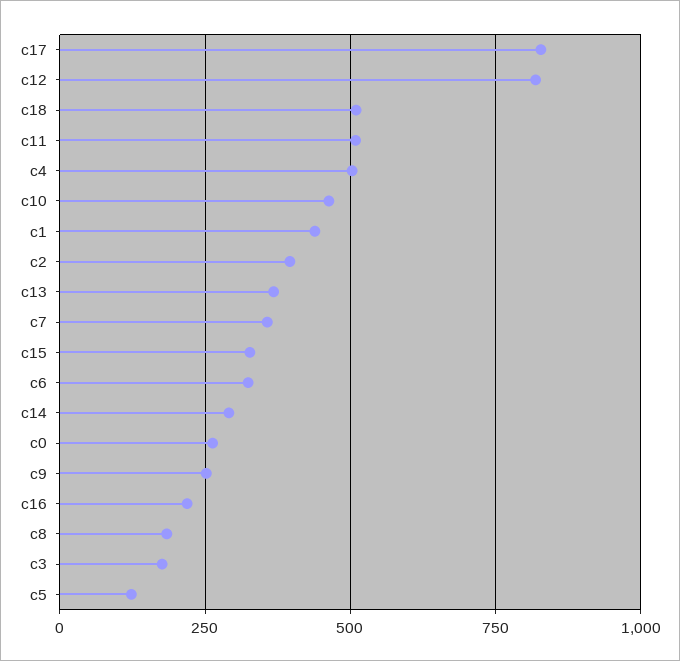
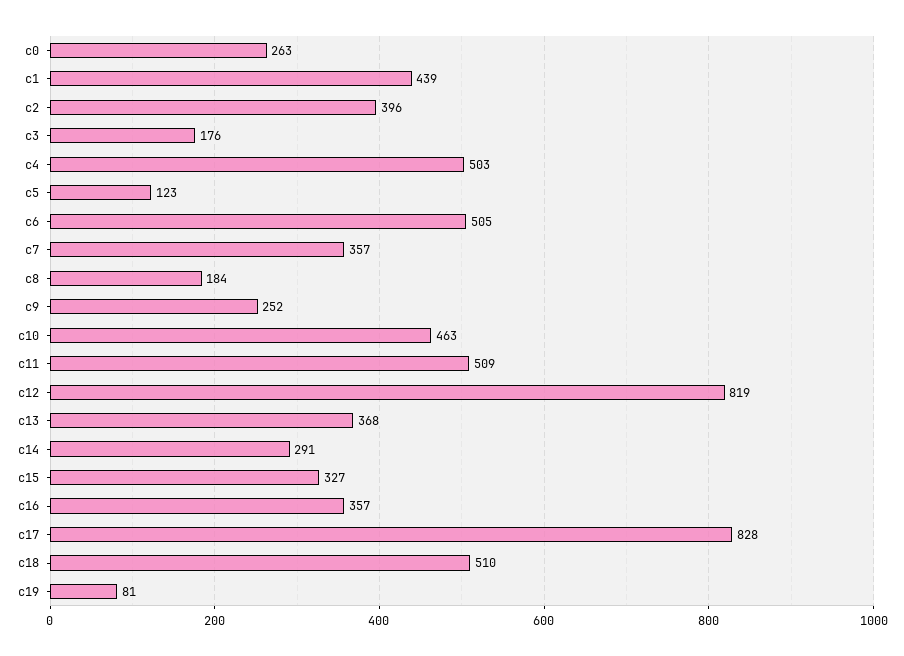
  {
    "c17": 828,
    "c12": 819,
    "c18": 510,
    "c11": 509,
    "c4": 503,
    "c10": 463,
    "c1": 439,
    "c2": 396,
    "c13": 368,
    "c7": 357,
    "c15": 327,
-   "c6": 325,
+   "c6": 505,
    "c14": 291,
    "c0": 263,
    "c9": 252,
-   "c16": 225,
+   "c16": 357,
    "c8": 184,
    "c3": 176,
-   "c5": 123
+   "c5": 123,
+   "c19": 81
  }

